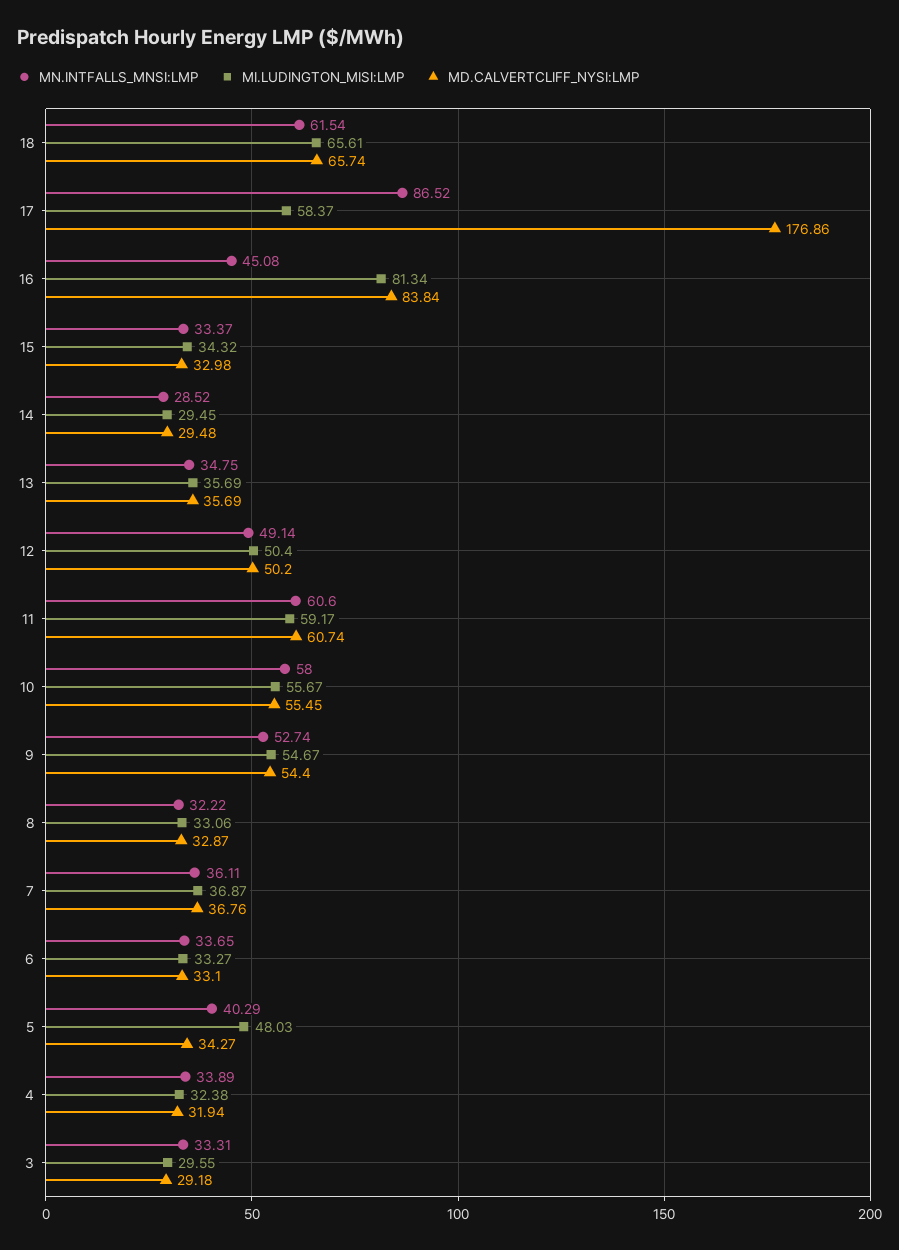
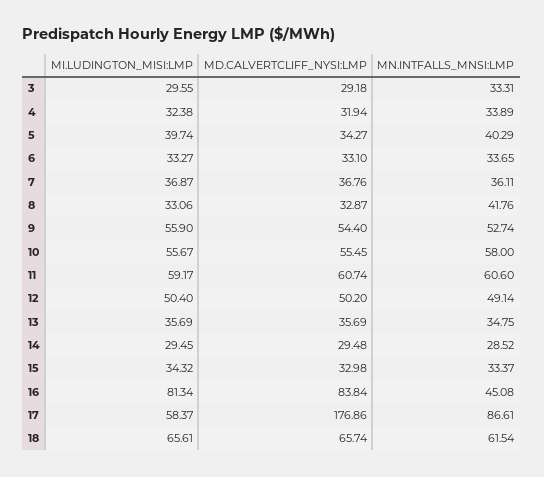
  {
    "MN.INTFALLS_MNSI:LMP": {
      "18": 61.54,
-     "17": 86.52,
+     "17": 86.61,
      "16": 45.08,
      "15": 33.37,
      "14": 28.52,
      "13": 34.75,
      "12": 49.14,
      "11": 60.6,
      "10": 58,
      "9": 52.74,
-     "8": 32.22,
+     "8": 41.76,
      "7": 36.11,
      "6": 33.65,
      "5": 40.29,
      "4": 33.89,
      "3": 33.31
    },
    "MI.LUDINGTON_MISI:LMP": {
      "18": 65.61,
      "17": 58.37,
      "16": 81.34,
      "15": 34.32,
      "14": 29.45,
      "13": 35.69,
      "12": 50.4,
      "11": 59.17,
      "10": 55.67,
-     "9": 54.67,
+     "9": 55.9,
      "8": 33.06,
      "7": 36.87,
      "6": 33.27,
-     "5": 48.03,
+     "5": 39.74,
      "4": 32.38,
      "3": 29.55
    },
    "MD.CALVERTCLIFF_NYSI:LMP": {
      "18": 65.74,
      "17": 176.86,
      "16": 83.84,
      "15": 32.98,
      "14": 29.48,
      "13": 35.69,
      "12": 50.2,
      "11": 60.74,
      "10": 55.45,
      "9": 54.4,
      "8": 32.87,
      "7": 36.76,
      "6": 33.1,
      "5": 34.27,
      "4": 31.94,
      "3": 29.18
    }
  }

